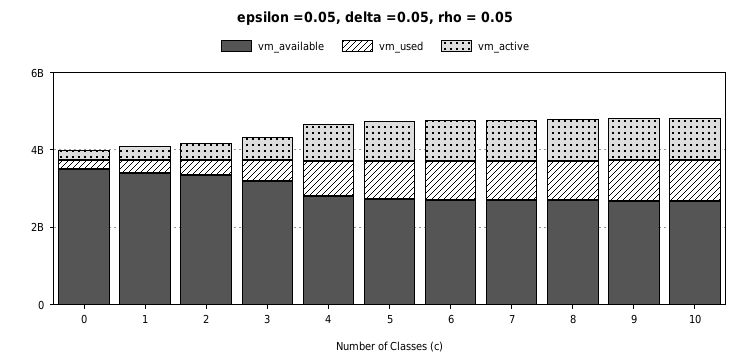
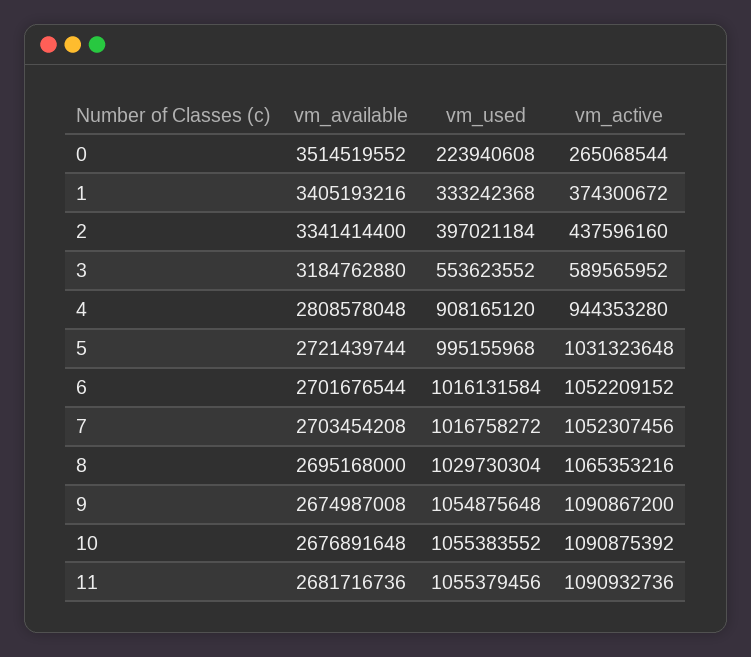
  {
    "vm_available": {
      "0": 3514519552,
      "1": 3405193216,
      "2": 3341414400,
      "3": 3184762880,
      "4": 2808578048,
      "5": 2721439744,
      "6": 2701676544,
      "7": 2703454208,
      "8": 2695168000,
      "9": 2674987008,
-     "10": 2676891648
+     "10": 2676891648,
+     "11": 2681716736
    },
    "vm_used": {
      "0": 223940608,
      "1": 333242368,
      "2": 397021184,
      "3": 553623552,
      "4": 908165120,
      "5": 995155968,
      "6": 1016131584,
      "7": 1016758272,
      "8": 1029730304,
      "9": 1054875648,
-     "10": 1055383552
+     "10": 1055383552,
+     "11": 1055379456
    },
    "vm_active": {
      "0": 265068544,
      "1": 374300672,
      "2": 437596160,
      "3": 589565952,
      "4": 944353280,
      "5": 1031323648,
      "6": 1052209152,
      "7": 1052307456,
      "8": 1065353216,
      "9": 1090867200,
-     "10": 1090875392
+     "10": 1090875392,
+     "11": 1090932736
    }
  }

